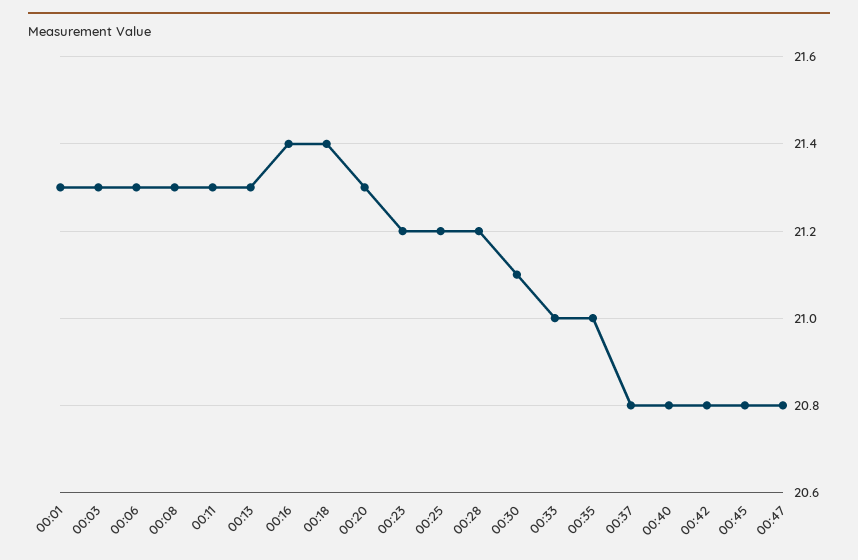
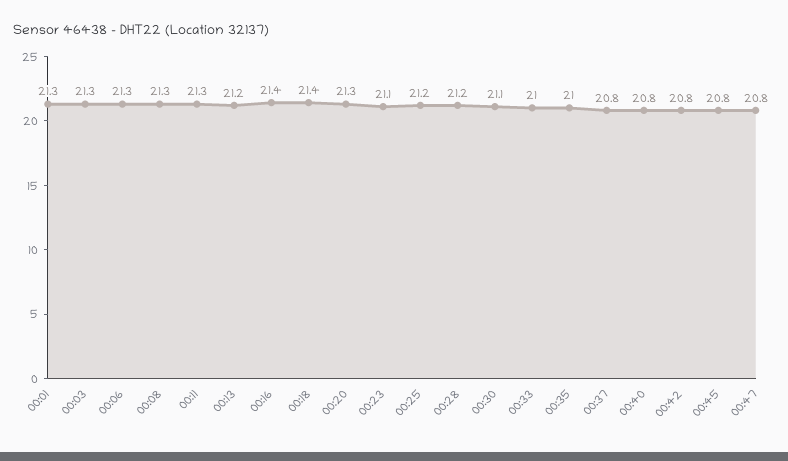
  {
    "00:01": 21.3,
    "00:03": 21.3,
    "00:06": 21.3,
    "00:08": 21.3,
    "00:11": 21.3,
-   "00:13": 21.3,
+   "00:13": 21.2,
    "00:16": 21.4,
    "00:18": 21.4,
    "00:20": 21.3,
-   "00:23": 21.2,
+   "00:23": 21.1,
    "00:25": 21.2,
    "00:28": 21.2,
    "00:30": 21.1,
    "00:33": 21,
    "00:35": 21,
    "00:37": 20.8,
    "00:40": 20.8,
    "00:42": 20.8,
    "00:45": 20.8,
    "00:47": 20.8
  }

